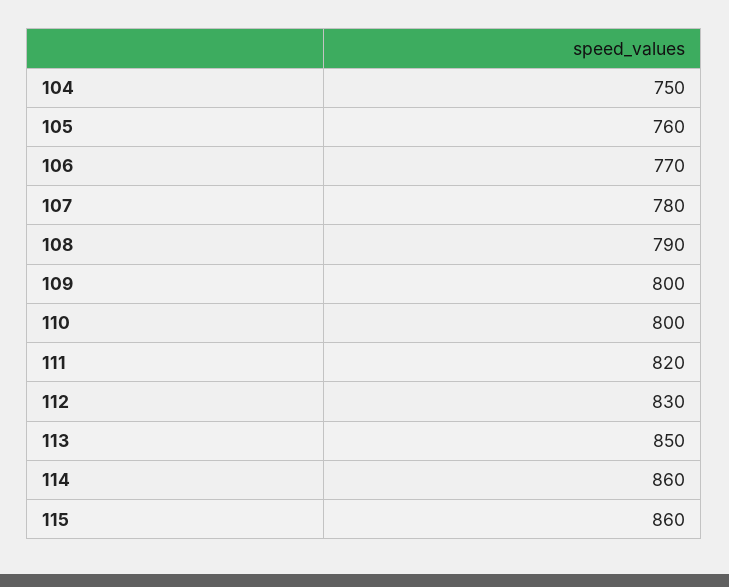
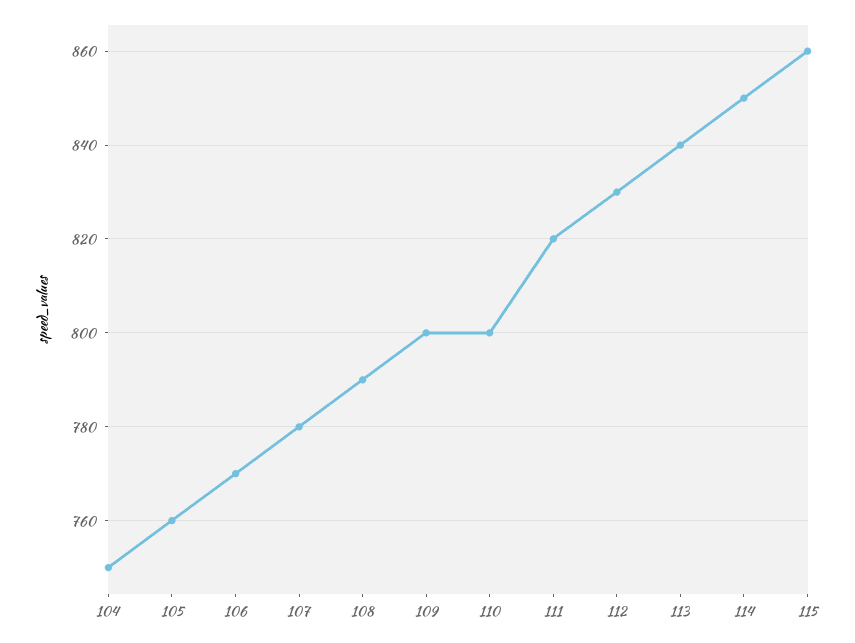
  {
    "104": 750,
    "105": 760,
    "106": 770,
    "107": 780,
    "108": 790,
    "109": 800,
    "110": 800,
    "111": 820,
    "112": 830,
-   "113": 850,
+   "113": 840,
-   "114": 860,
+   "114": 850,
    "115": 860
  }

